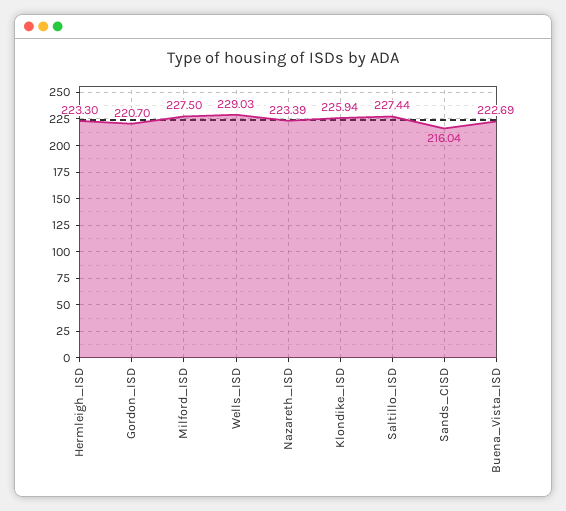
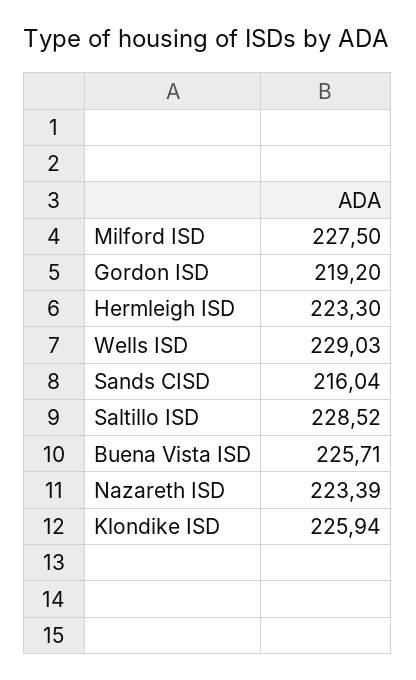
  {
    "Hermleigh_ISD": 223.3,
-   "Gordon_ISD": 220.7,
+   "Gordon_ISD": 219.2,
    "Milford_ISD": 227.5,
    "Wells_ISD": 229.03,
    "Nazareth_ISD": 223.39,
    "Klondike_ISD": 225.94,
-   "Saltillo_ISD": 227.44,
+   "Saltillo_ISD": 228.52,
    "Sands_CISD": 216.04,
-   "Buena_Vista_ISD": 222.69
+   "Buena_Vista_ISD": 225.71
  }

